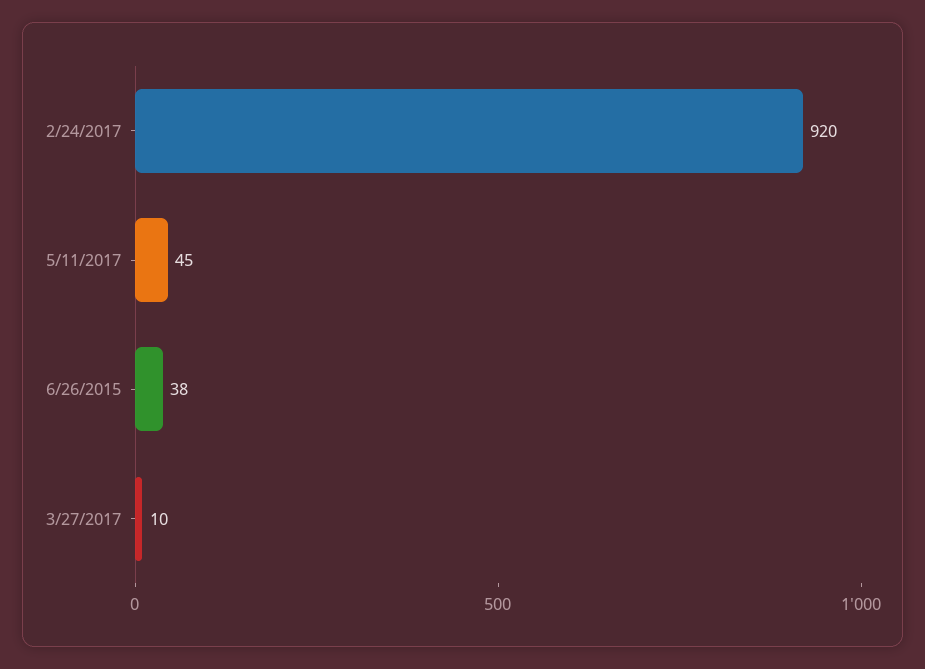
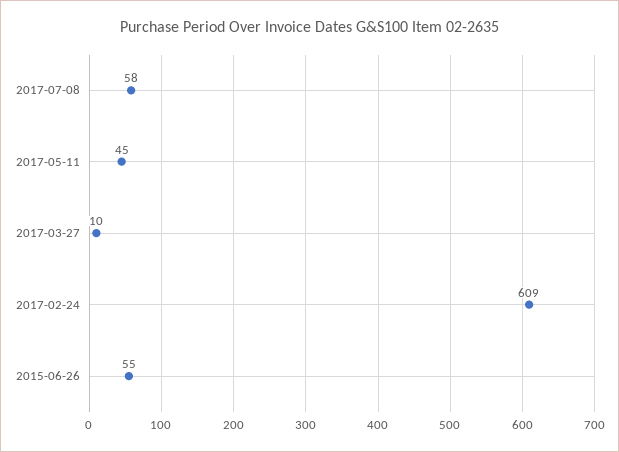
  {
-   "2/24/2017": 920,
+   "2/24/2017": 609,
    "5/11/2017": 45,
-   "6/26/2015": 38,
+   "6/26/2015": 55,
-   "3/27/2017": 10
+   "3/27/2017": 10,
+   "2017-07-08": 58
  }

